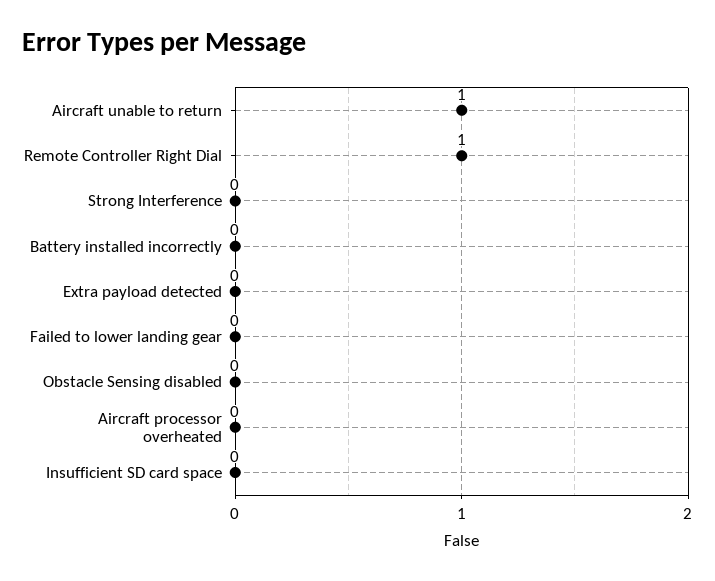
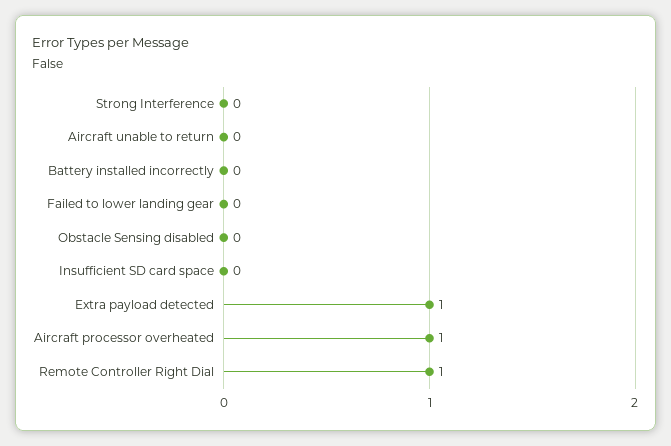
  {
-   "Aircraft unable to return": 1,
+   "Aircraft unable to return": 0,
    "Remote Controller Right Dial": 1,
    "Strong Interference": 0,
    "Battery installed incorrectly": 0,
-   "Extra payload detected": 0,
+   "Extra payload detected": 1,
    "Failed to lower landing gear": 0,
    "Obstacle Sensing disabled": 0,
-   "Aircraft processor overheated": 0,
+   "Aircraft processor overheated": 1,
    "Insufficient SD card space": 0
  }

